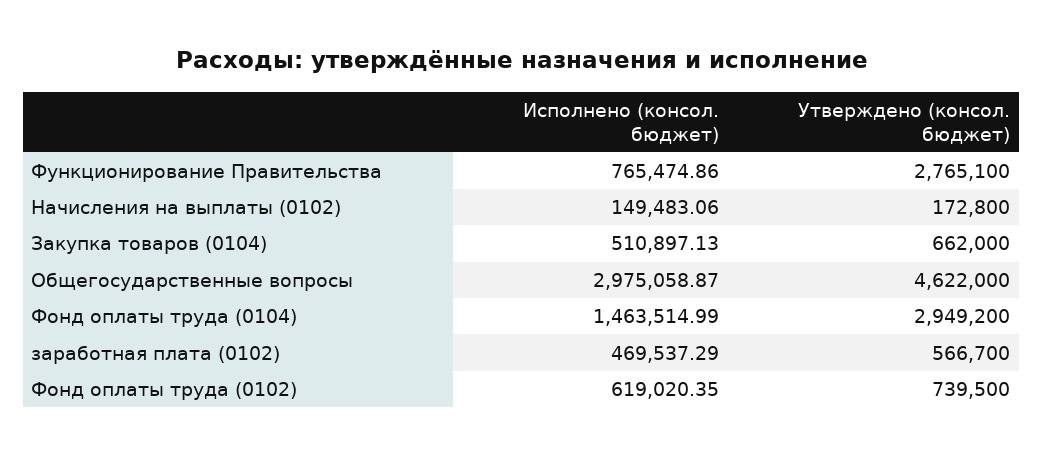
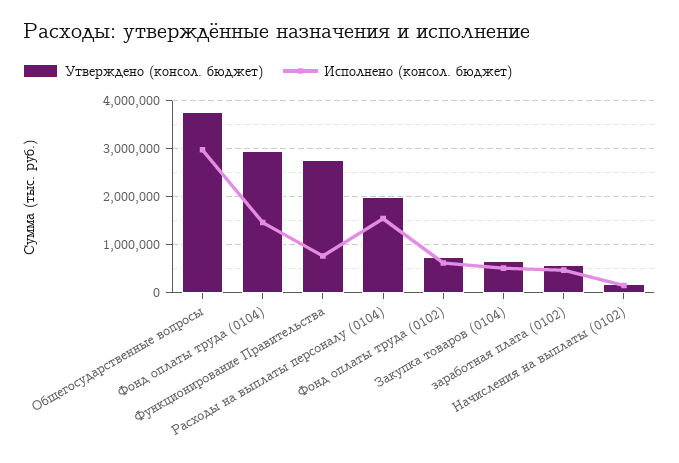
  {
    "Исполнено (консол. бюджет)": {
      "Функционирование Правительства": 765474.86,
      "Начисления на выплаты (0102)": 149483.06,
      "Закупка товаров (0104)": 510897.13,
      "Общегосударственные вопросы": 2975058.87,
      "Фонд оплаты труда (0104)": 1463514.99,
      "заработная плата (0102)": 469537.29,
-     "Фонд оплаты труда (0102)": 619020.35
+     "Фонд оплаты труда (0102)": 619020.35,
+     "Расходы на выплаты персоналу (0104)": 1600000
    },
    "Утверждено (консол. бюджет)": {
      "Функционирование Правительства": 2765100,
      "Начисления на выплаты (0102)": 172800,
      "Закупка товаров (0104)": 662000,
-     "Общегосударственные вопросы": 4622000,
+     "Общегосударственные вопросы": 3800000,
      "Фонд оплаты труда (0104)": 2949200,
      "заработная плата (0102)": 566700,
-     "Фонд оплаты труда (0102)": 739500
+     "Фонд оплаты труда (0102)": 739500,
+     "Расходы на выплаты персоналу (0104)": 2000000
    }
  }

